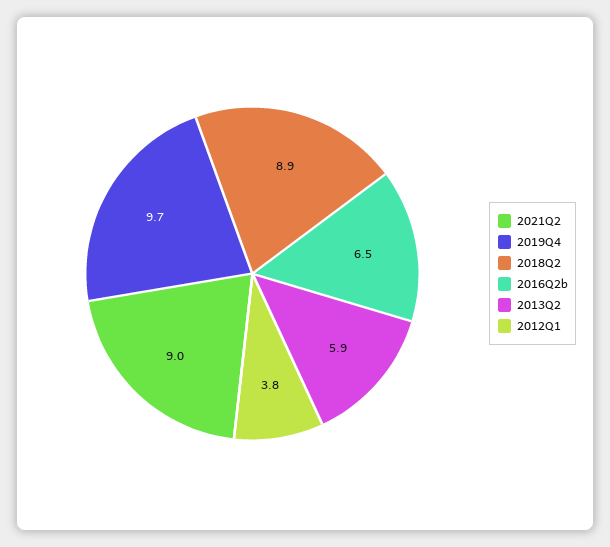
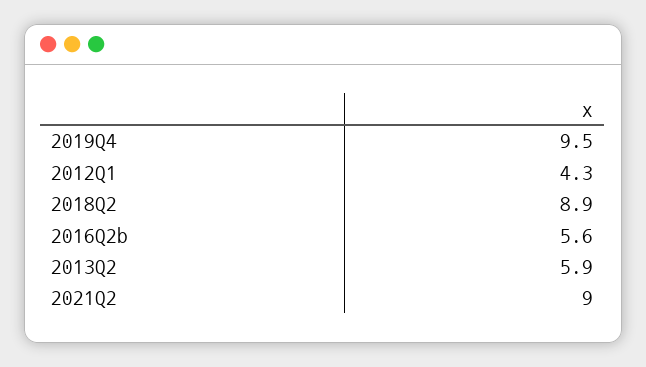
  {
    "2021Q2": 9,
-   "2019Q4": 9.7,
+   "2019Q4": 9.5,
    "2018Q2": 8.9,
-   "2016Q2b": 6.5,
+   "2016Q2b": 5.6,
    "2013Q2": 5.9,
-   "2012Q1": 3.8
+   "2012Q1": 4.3
  }

